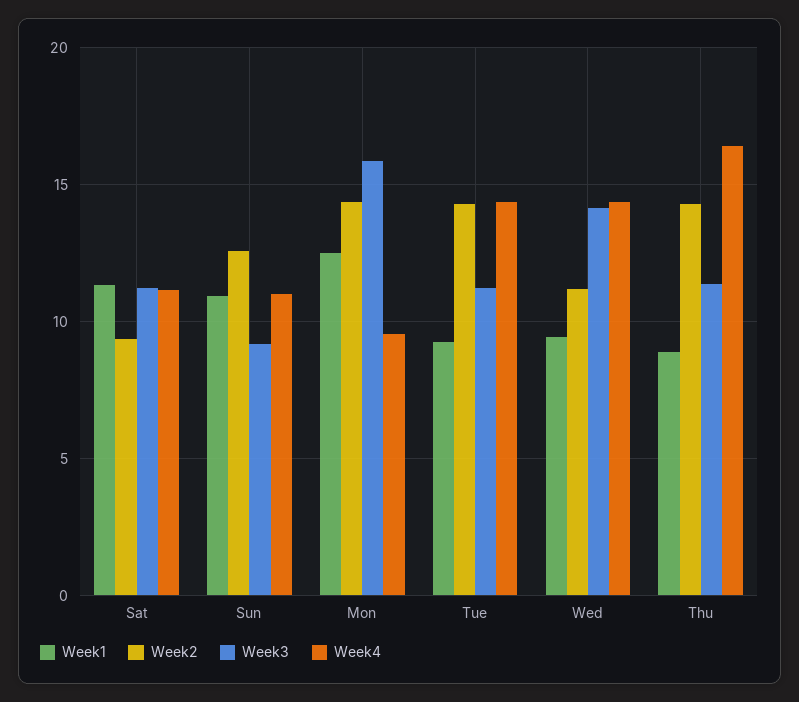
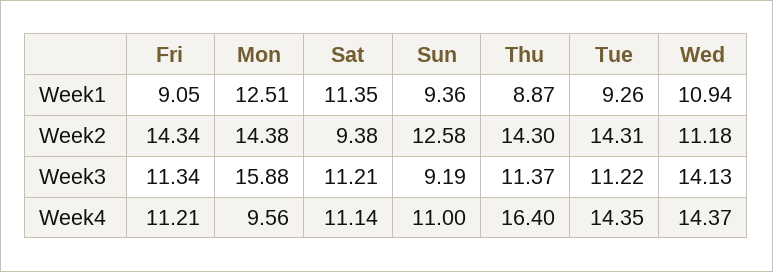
  {
    "Week1": {
      "Sat": 11.35,
-     "Sun": 11,
+     "Sun": 9.36,
      "Mon": 12.51,
      "Tue": 9.26,
-     "Wed": 9.5,
+     "Wed": 10.94,
-     "Thu": 8.87
+     "Thu": 8.87,
+     "Fri": 9.05
    },
    "Week2": {
      "Sat": 9.38,
      "Sun": 12.58,
      "Mon": 14.38,
      "Tue": 14.31,
      "Wed": 11.18,
-     "Thu": 14.3
+     "Thu": 14.3,
+     "Fri": 14.34
    },
    "Week3": {
      "Sat": 11.21,
      "Sun": 9.19,
      "Mon": 15.88,
      "Tue": 11.22,
      "Wed": 14.13,
-     "Thu": 11.37
+     "Thu": 11.37,
+     "Fri": 11.34
    },
    "Week4": {
      "Sat": 11.14,
      "Sun": 11,
      "Mon": 9.56,
      "Tue": 14.35,
      "Wed": 14.37,
-     "Thu": 16.4
+     "Thu": 16.4,
+     "Fri": 11.21
    }
  }

